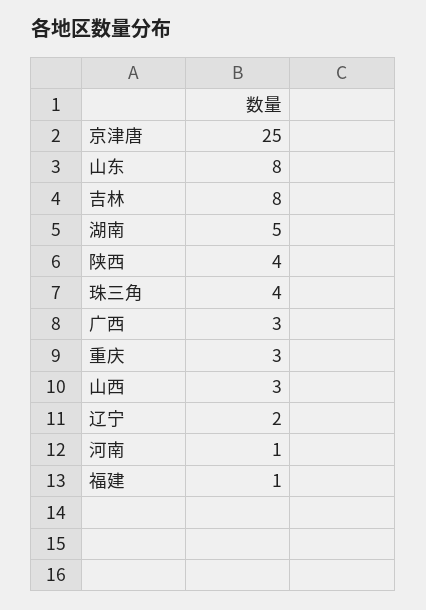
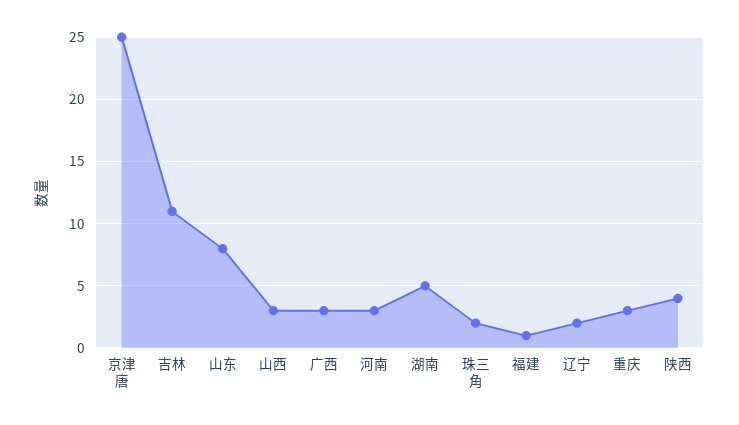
  {
    "京津唐": 25,
    "山东": 8,
-   "吉林": 8,
+   "吉林": 11,
    "湖南": 5,
    "陕西": 4,
-   "珠三角": 4,
+   "珠三角": 2,
    "广西": 3,
    "重庆": 3,
    "山西": 3,
    "辽宁": 2,
-   "河南": 1,
+   "河南": 3,
    "福建": 1
  }

